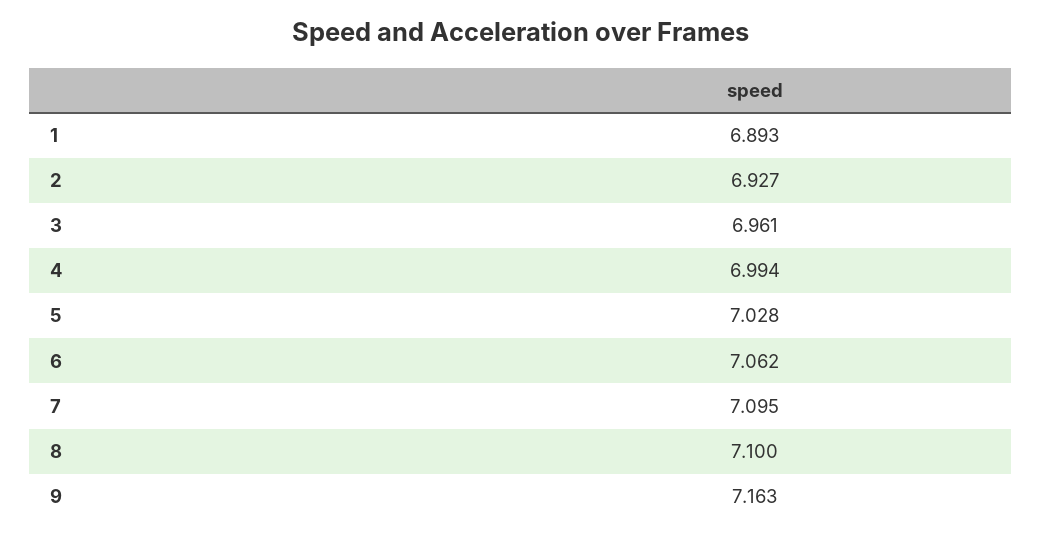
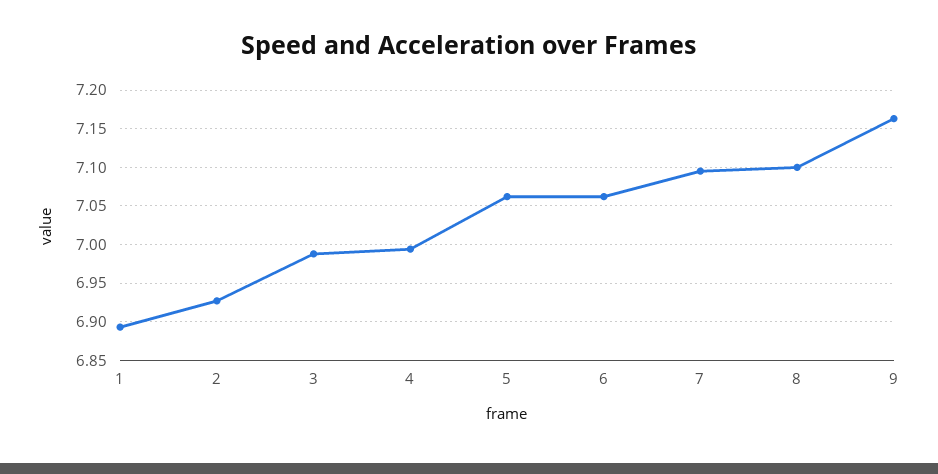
  {
    "1": 6.893,
    "2": 6.927,
-   "3": 6.961,
+   "3": 6.99,
    "4": 6.994,
-   "5": 7.028,
+   "5": 7.06,
    "6": 7.062,
    "7": 7.095,
    "8": 7.1,
    "9": 7.163
  }

